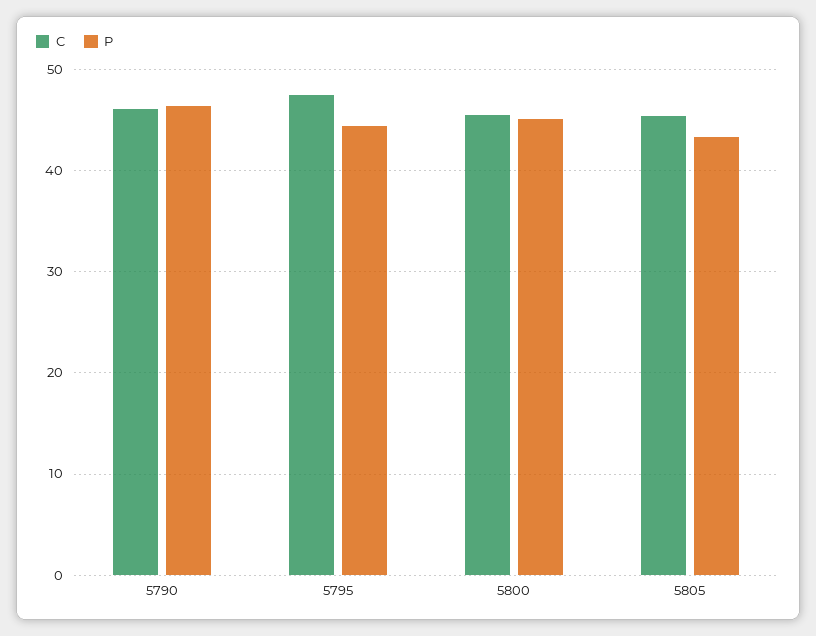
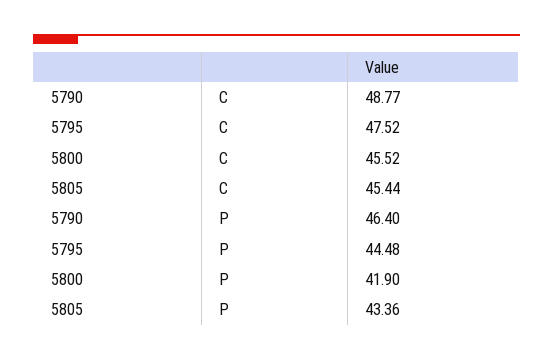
  {
    "C": {
-     "5790": 46,
+     "5790": 48.77,
      "5795": 47.52,
      "5800": 45.52,
      "5805": 45.44
    },
    "P": {
      "5790": 46.4,
      "5795": 44.48,
-     "5800": 45,
+     "5800": 41.9,
      "5805": 43.36
    }
  }

